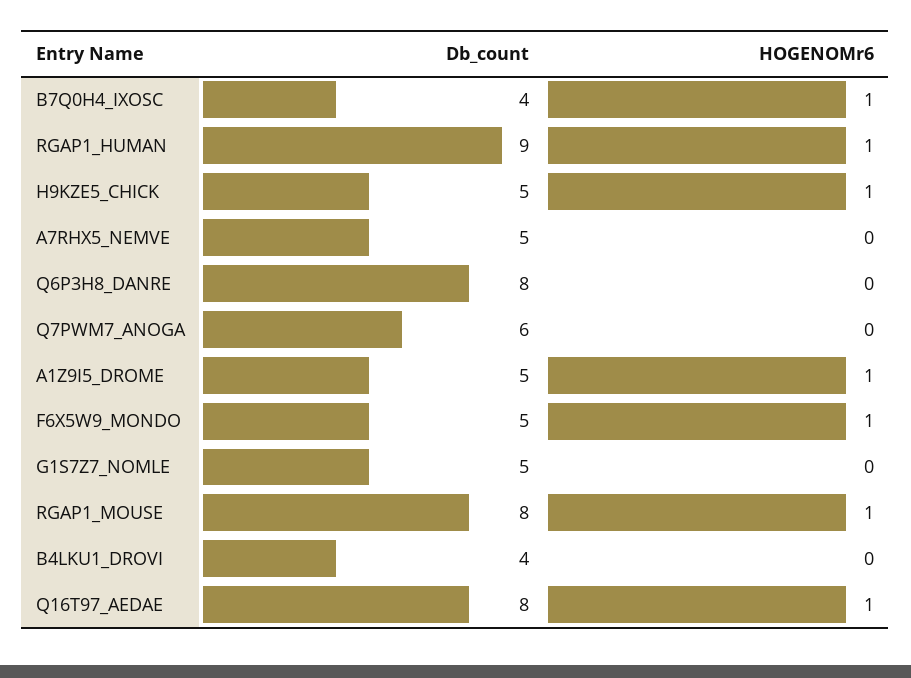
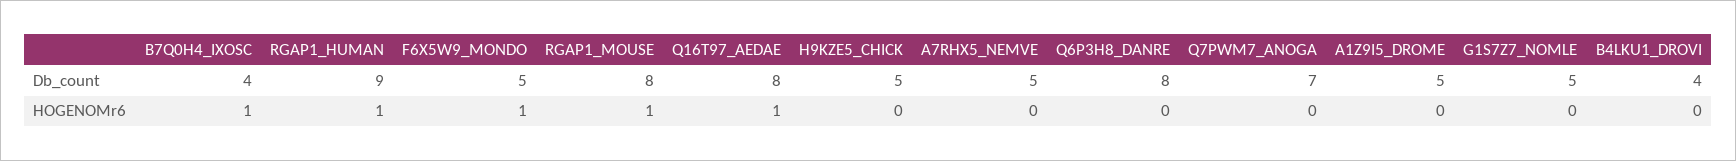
  {
    "Db_count": {
      "B7Q0H4_IXOSC": 4,
      "RGAP1_HUMAN": 9,
      "H9KZE5_CHICK": 5,
      "A7RHX5_NEMVE": 5,
      "Q6P3H8_DANRE": 8,
-     "Q7PWM7_ANOGA": 6,
+     "Q7PWM7_ANOGA": 7,
      "A1Z9I5_DROME": 5,
      "F6X5W9_MONDO": 5,
      "G1S7Z7_NOMLE": 5,
      "RGAP1_MOUSE": 8,
      "B4LKU1_DROVI": 4,
      "Q16T97_AEDAE": 8
    },
    "HOGENOMr6": {
      "B7Q0H4_IXOSC": 1,
      "RGAP1_HUMAN": 1,
-     "H9KZE5_CHICK": 1,
+     "H9KZE5_CHICK": 0,
      "A7RHX5_NEMVE": 0,
      "Q6P3H8_DANRE": 0,
      "Q7PWM7_ANOGA": 0,
-     "A1Z9I5_DROME": 1,
+     "A1Z9I5_DROME": 0,
      "F6X5W9_MONDO": 1,
      "G1S7Z7_NOMLE": 0,
      "RGAP1_MOUSE": 1,
      "B4LKU1_DROVI": 0,
      "Q16T97_AEDAE": 1
    }
  }

